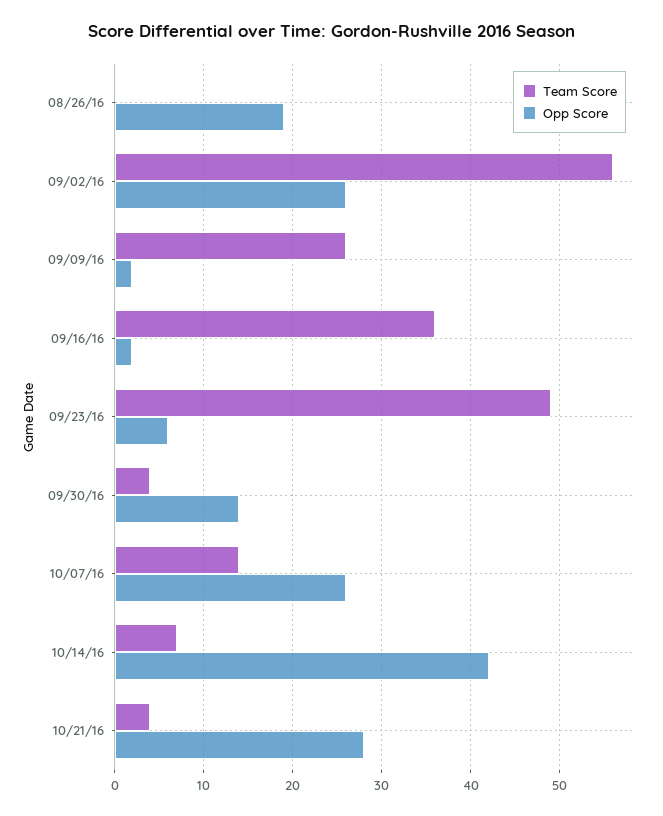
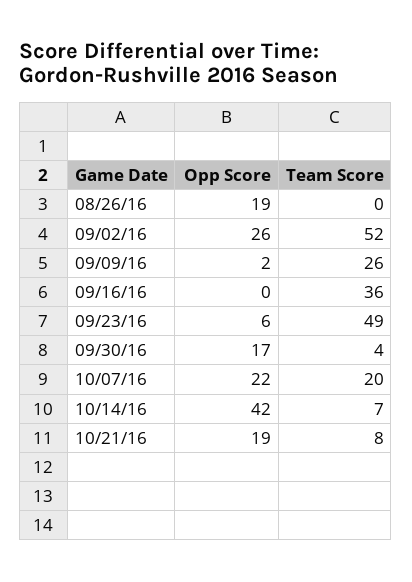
  {
    "Team Score": {
      "08/26/16": 0,
-     "09/02/16": 56,
+     "09/02/16": 52,
      "09/09/16": 26,
      "09/16/16": 36,
      "09/23/16": 49,
      "09/30/16": 4,
-     "10/07/16": 14,
+     "10/07/16": 20,
      "10/14/16": 7,
-     "10/21/16": 4
+     "10/21/16": 8
    },
    "Opp Score": {
      "08/26/16": 19,
      "09/02/16": 26,
      "09/09/16": 2,
-     "09/16/16": 2,
+     "09/16/16": 0,
      "09/23/16": 6,
-     "09/30/16": 14,
+     "09/30/16": 17,
-     "10/07/16": 26,
+     "10/07/16": 22,
      "10/14/16": 42,
-     "10/21/16": 28
+     "10/21/16": 19
    }
  }

